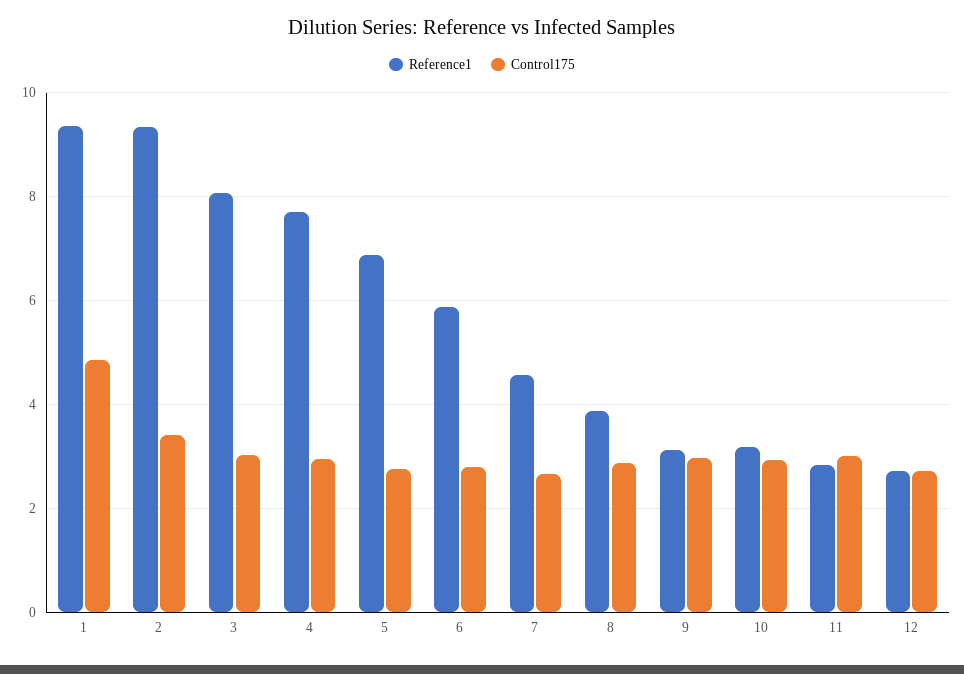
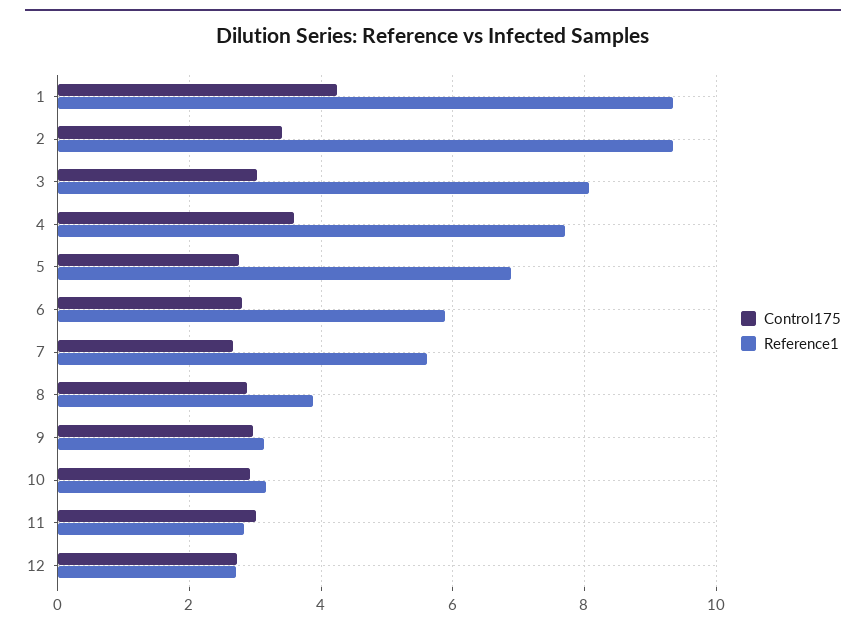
  {
    "Reference1": {
      "1": 9.4,
      "2": 9.4,
      "3": 8,
      "4": 7.8,
      "5": 6.8,
      "6": 5.8,
-     "7": 4.6,
+     "7": 5.6,
      "8": 3.8,
      "9": 3.2,
      "10": 3.2,
      "11": 2.8,
      "12": 2.8
    },
    "Control175": {
-     "1": 4.8,
+     "1": 4.2,
      "2": 3.4,
      "3": 3,
-     "4": 3,
+     "4": 3.6,
      "5": 2.8,
      "6": 2.8,
      "7": 2.6,
      "8": 2.8,
      "9": 3,
      "10": 3,
      "11": 3,
      "12": 2.8
    }
  }

